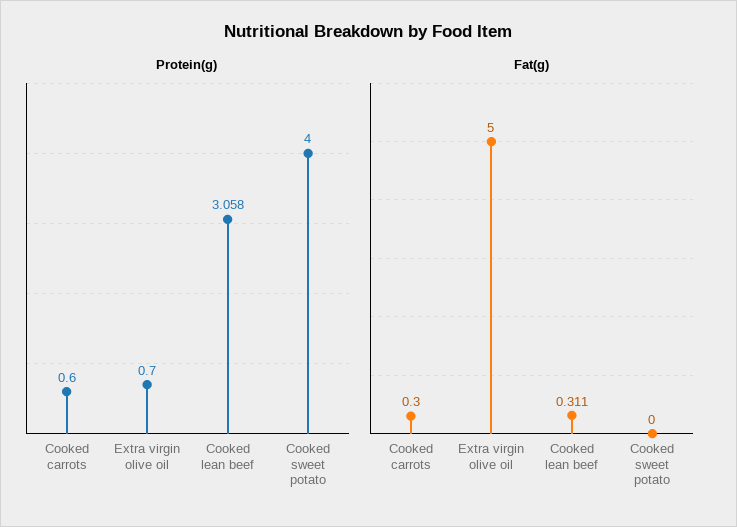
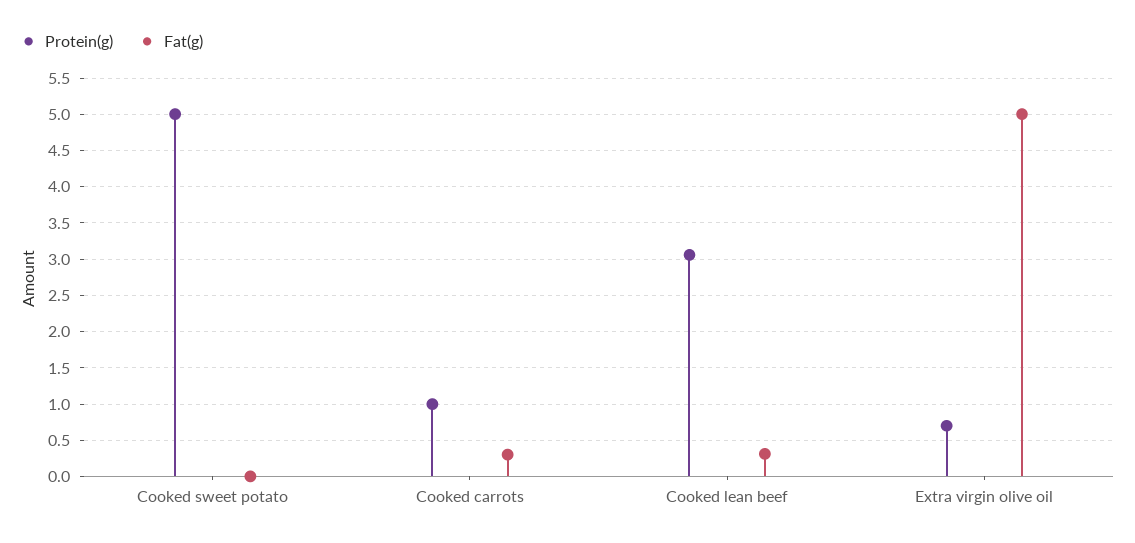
  {
    "Protein(g)": {
-     "Cooked carrots": 0.6,
+     "Cooked carrots": 1,
      "Extra virgin olive oil": 0.7,
      "Cooked lean beef": 3.058,
-     "Cooked sweet potato": 4
+     "Cooked sweet potato": 5
    },
    "Fat(g)": {
      "Cooked carrots": 0.3,
      "Extra virgin olive oil": 5,
      "Cooked lean beef": 0.311,
      "Cooked sweet potato": 0
    }
  }

